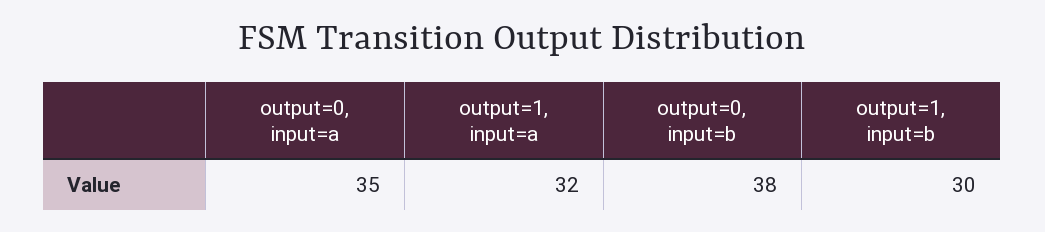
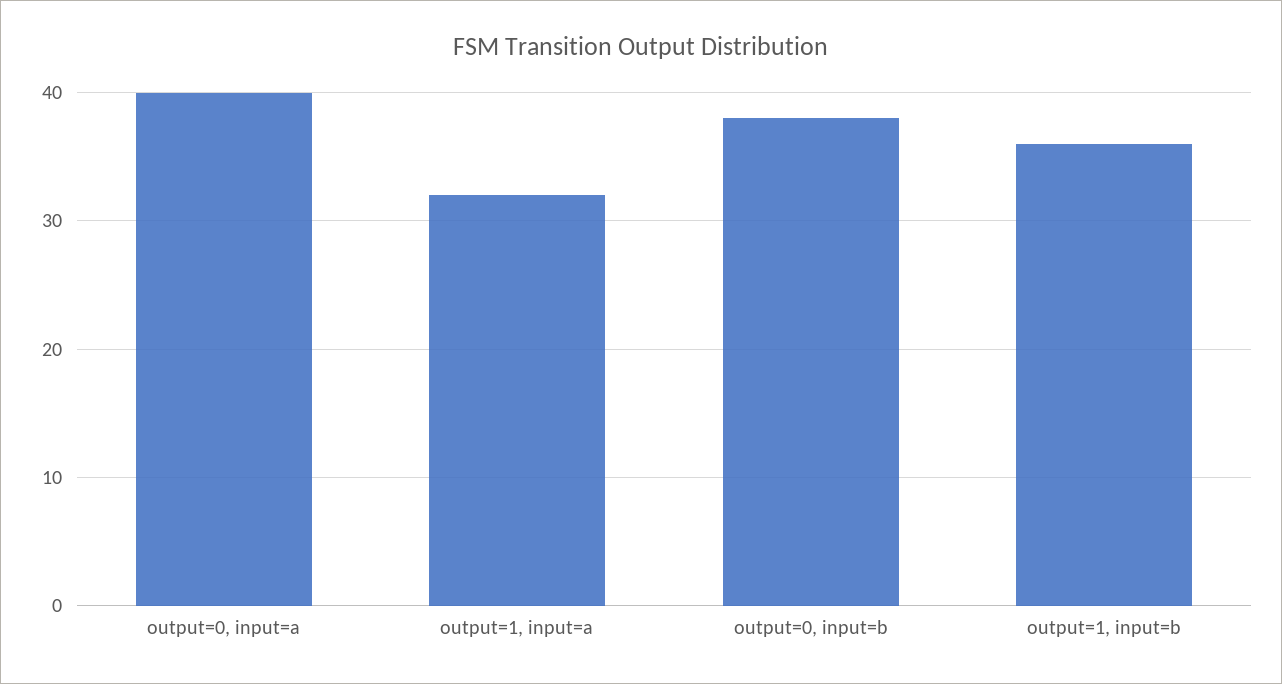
  {
-   "output=0, input=a": 35,
+   "output=0, input=a": 40,
    "output=1, input=a": 32,
    "output=0, input=b": 38,
-   "output=1, input=b": 30
+   "output=1, input=b": 36
  }

